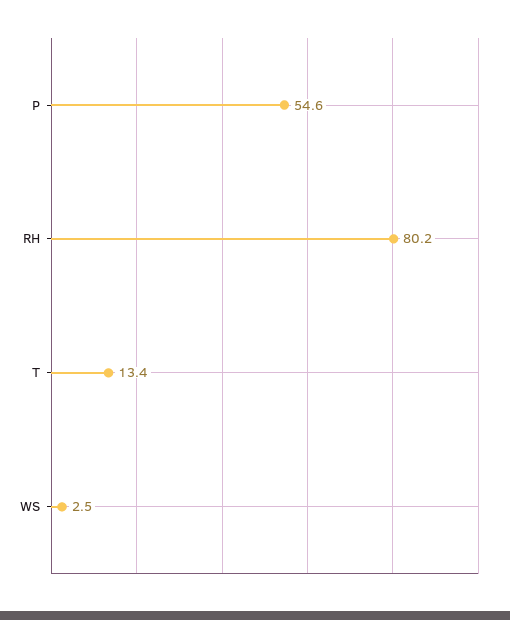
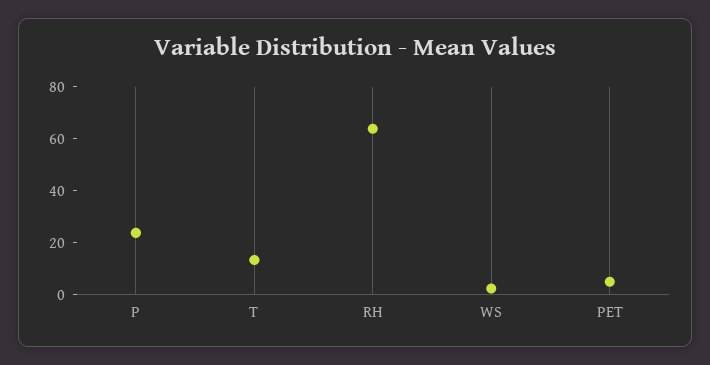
  {
-   "P": 54.6,
+   "P": 25,
-   "RH": 80.2,
+   "RH": 65,
    "T": 13.4,
-   "WS": 2.5
+   "WS": 2.5,
+   "PET": 5
  }

